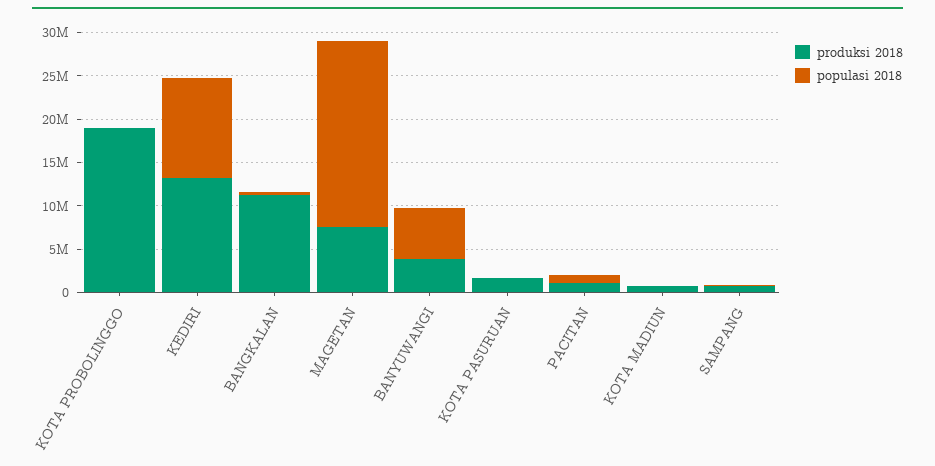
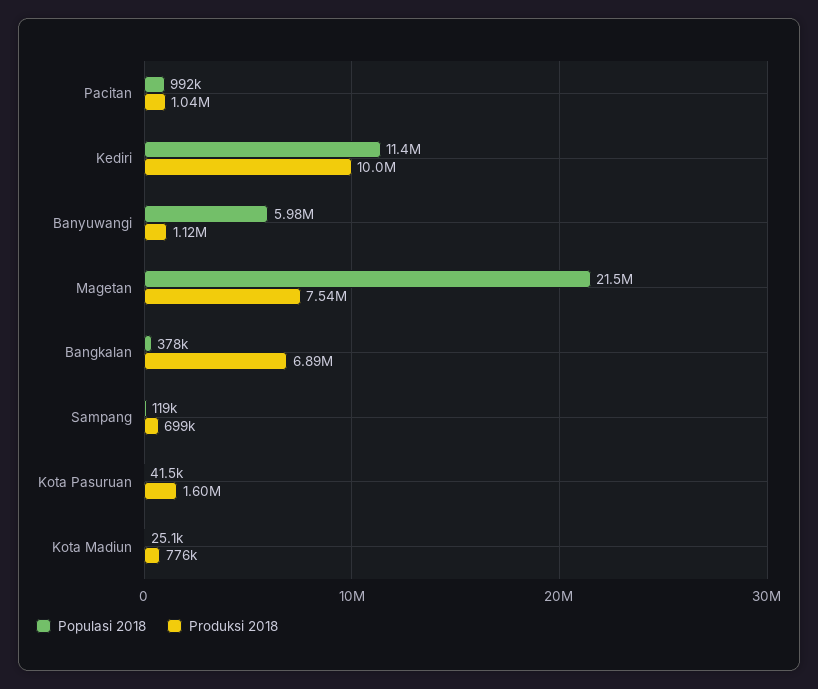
  {
    "produksi 2018": {
-     "KOTA PROBOLINGGO": 19000000,
-     "KEDIRI": 13000000,
+     "KEDIRI": 10000000,
-     "BANGKALAN": 11000000,
+     "BANGKALAN": 6890000,
      "MAGETAN": 7540000,
-     "BANYUWANGI": 4000000,
+     "BANYUWANGI": 1120000,
      "KOTA PASURUAN": 1600000,
      "PACITAN": 1040000,
      "KOTA MADIUN": 776000,
      "SAMPANG": 699000
    },
    "populasi 2018": {
-     "KOTA PROBOLINGGO": 0,
      "KEDIRI": 11400000,
      "BANGKALAN": 378000,
      "MAGETAN": 21500000,
      "BANYUWANGI": 5980000,
      "KOTA PASURUAN": 41500,
      "PACITAN": 992000,
      "KOTA MADIUN": 25100,
      "SAMPANG": 119000
    }
  }

